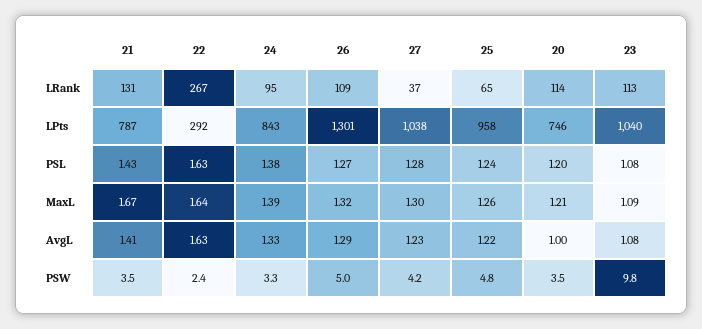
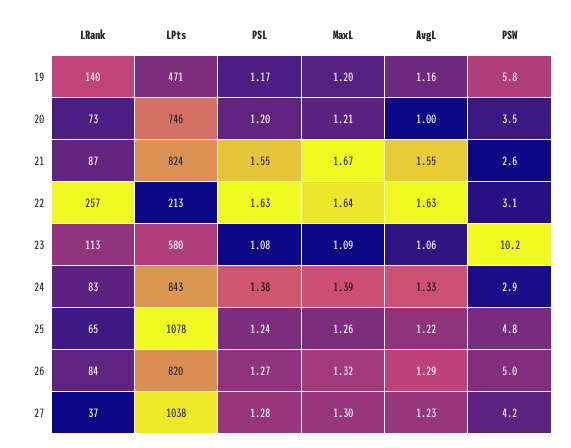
  {
    "21": {
-     "LRank": 131,
+     "LRank": 87,
-     "LPts": 787,
+     "LPts": 824,
-     "PSL": 1.43,
+     "PSL": 1.55,
      "MaxL": 1.67,
-     "AvgL": 1.41,
+     "AvgL": 1.55,
-     "PSW": 3.5
+     "PSW": 2.6
    },
    "22": {
-     "LRank": 267,
+     "LRank": 257,
-     "LPts": 292,
+     "LPts": 213,
      "PSL": 1.63,
      "MaxL": 1.64,
      "AvgL": 1.63,
-     "PSW": 2.4
+     "PSW": 3.1
    },
    "24": {
-     "LRank": 95,
+     "LRank": 83,
      "LPts": 843,
      "PSL": 1.38,
      "MaxL": 1.39,
      "AvgL": 1.33,
-     "PSW": 3.3
+     "PSW": 2.9
    },
    "26": {
-     "LRank": 109,
+     "LRank": 84,
-     "LPts": 1301,
+     "LPts": 820,
      "PSL": 1.27,
      "MaxL": 1.32,
      "AvgL": 1.29,
      "PSW": 5
    },
    "27": {
      "LRank": 37,
      "LPts": 1038,
      "PSL": 1.28,
      "MaxL": 1.3,
      "AvgL": 1.23,
      "PSW": 4.2
    },
    "25": {
      "LRank": 65,
-     "LPts": 958,
+     "LPts": 1078,
      "PSL": 1.24,
      "MaxL": 1.26,
      "AvgL": 1.22,
      "PSW": 4.8
    },
    "20": {
-     "LRank": 114,
+     "LRank": 73,
      "LPts": 746,
      "PSL": 1.2,
      "MaxL": 1.21,
      "AvgL": 1,
      "PSW": 3.5
    },
    "23": {
      "LRank": 113,
-     "LPts": 1040,
+     "LPts": 580,
      "PSL": 1.08,
      "MaxL": 1.09,
-     "AvgL": 1.08,
+     "AvgL": 1.06,
-     "PSW": 9.8
+     "PSW": 10.2
-   }
+   },
+   "19": {
+     "LRank": 140,
+     "LPts": 471,
+     "PSL": 1.17,
+     "MaxL": 1.2,
+     "AvgL": 1.16,
+     "PSW": 5.8
+   }
  }

